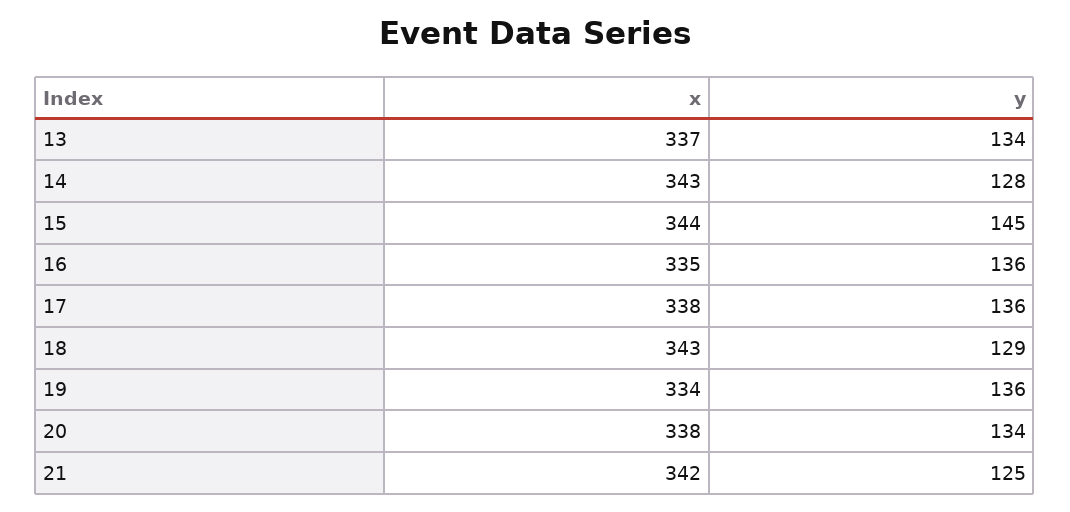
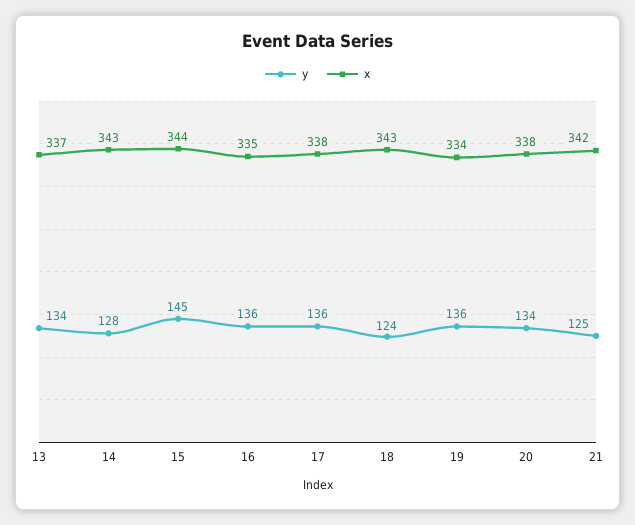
  {
    "x": {
      "13": 337,
      "14": 343,
      "15": 344,
      "16": 335,
      "17": 338,
      "18": 343,
      "19": 334,
      "20": 338,
      "21": 342
    },
    "y": {
      "13": 134,
      "14": 128,
      "15": 145,
      "16": 136,
      "17": 136,
-     "18": 129,
+     "18": 124,
      "19": 136,
      "20": 134,
      "21": 125
    }
  }

